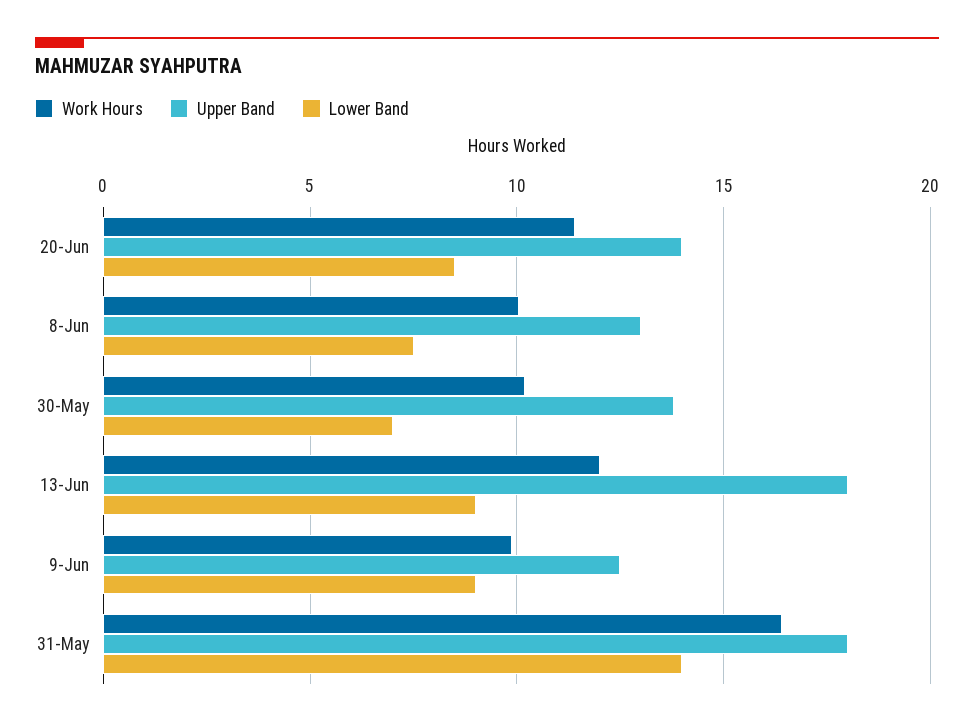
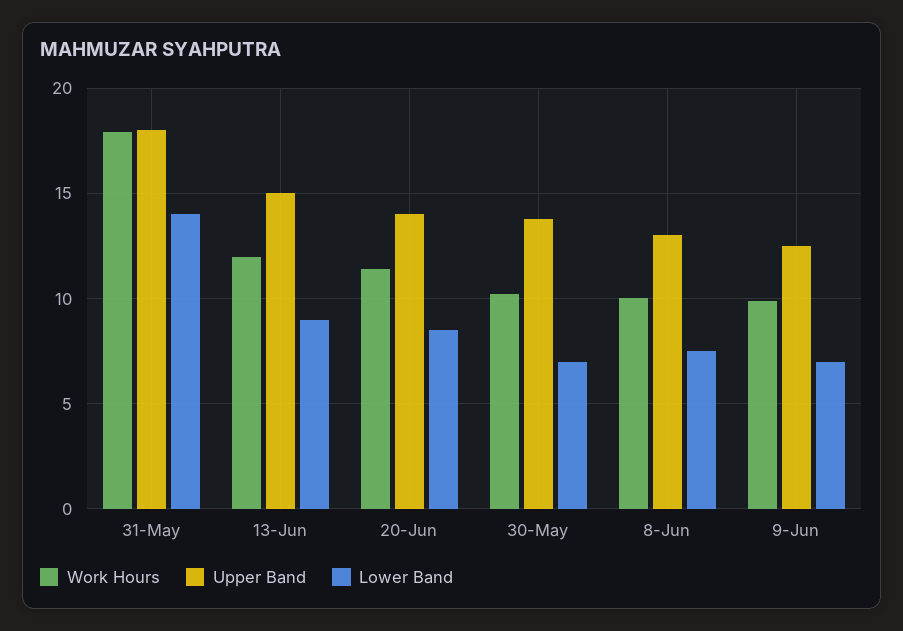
  {
    "Work Hours": {
      "20-Jun": 11.5,
      "8-Jun": 10,
      "30-May": 10,
      "13-Jun": 12,
      "9-Jun": 10,
-     "31-May": 16.5
+     "31-May": 18
    },
    "Upper Band": {
      "20-Jun": 14,
      "8-Jun": 13,
      "30-May": 14,
-     "13-Jun": 18,
+     "13-Jun": 15,
      "9-Jun": 12.5,
      "31-May": 18
    },
    "Lower Band": {
      "20-Jun": 8.5,
      "8-Jun": 7.5,
      "30-May": 7,
      "13-Jun": 9,
-     "9-Jun": 9,
+     "9-Jun": 7,
      "31-May": 14
    }
  }

